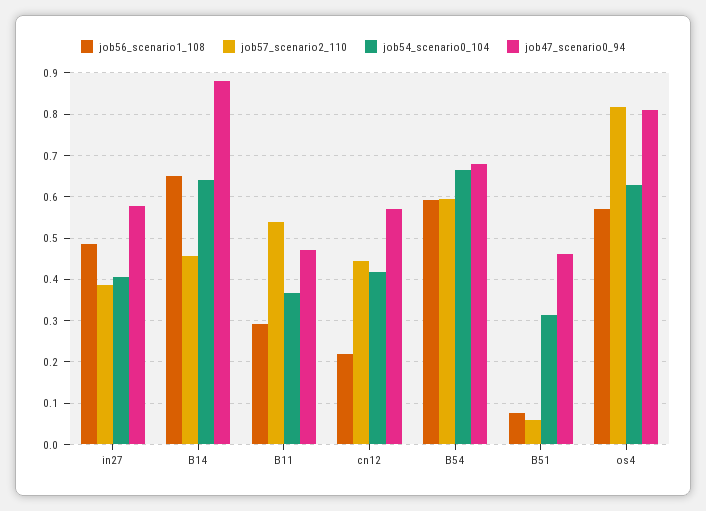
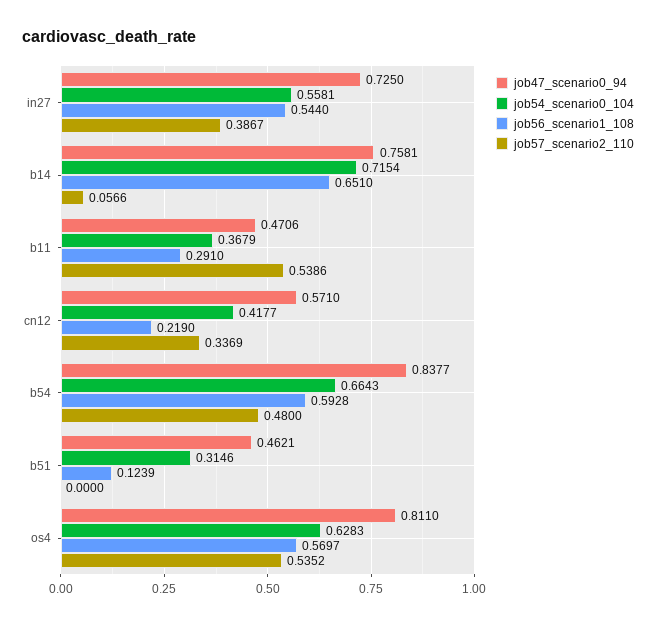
  {
    "job56_scenario1_108": {
-     "in27": 0.48,
+     "in27": 0.544,
      "B14": 0.651,
      "B11": 0.291,
      "cn12": 0.219,
      "B54": 0.5928,
-     "B51": 0.08,
+     "B51": 0.1239,
      "os4": 0.5697
    },
    "job57_scenario2_110": {
      "in27": 0.3867,
-     "B14": 0.46,
+     "B14": 0.0566,
      "B11": 0.5386,
-     "cn12": 0.44,
+     "cn12": 0.3369,
-     "B54": 0.6,
+     "B54": 0.48,
-     "B51": 0.06,
+     "B51": 0,
-     "os4": 0.82
+     "os4": 0.5352
    },
    "job54_scenario0_104": {
-     "in27": 0.4,
+     "in27": 0.5581,
-     "B14": 0.64,
+     "B14": 0.7154,
      "B11": 0.3679,
      "cn12": 0.4177,
      "B54": 0.6643,
      "B51": 0.3146,
      "os4": 0.6283
    },
    "job47_scenario0_94": {
-     "in27": 0.58,
+     "in27": 0.725,
-     "B14": 0.88,
+     "B14": 0.7581,
      "B11": 0.4706,
      "cn12": 0.571,
-     "B54": 0.68,
+     "B54": 0.8377,
      "B51": 0.4621,
      "os4": 0.811
    }
  }

